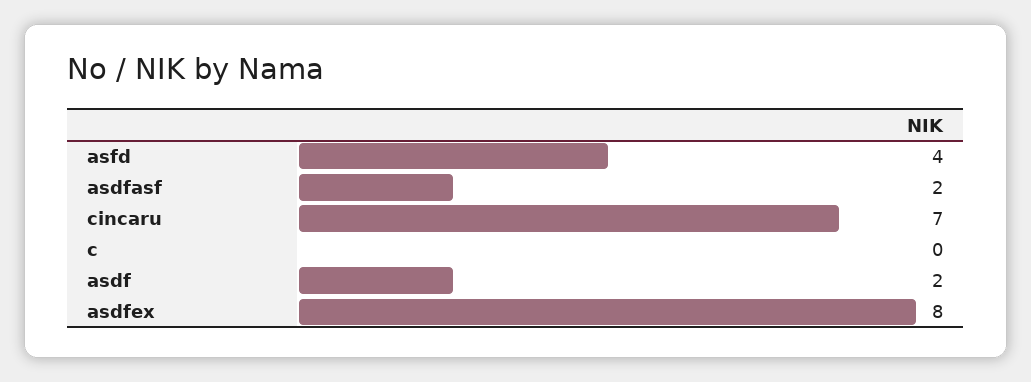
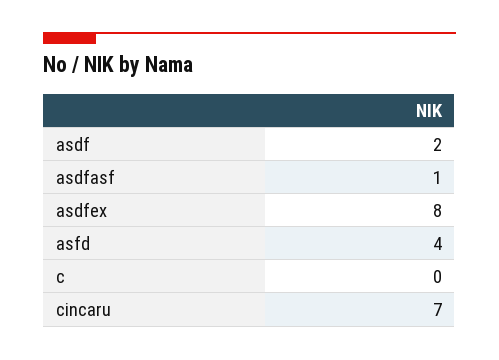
  {
    "asfd": 4,
-   "asdfasf": 2,
+   "asdfasf": 1,
    "cincaru": 7,
    "c": 0,
    "asdf": 2,
    "asdfex": 8
  }

